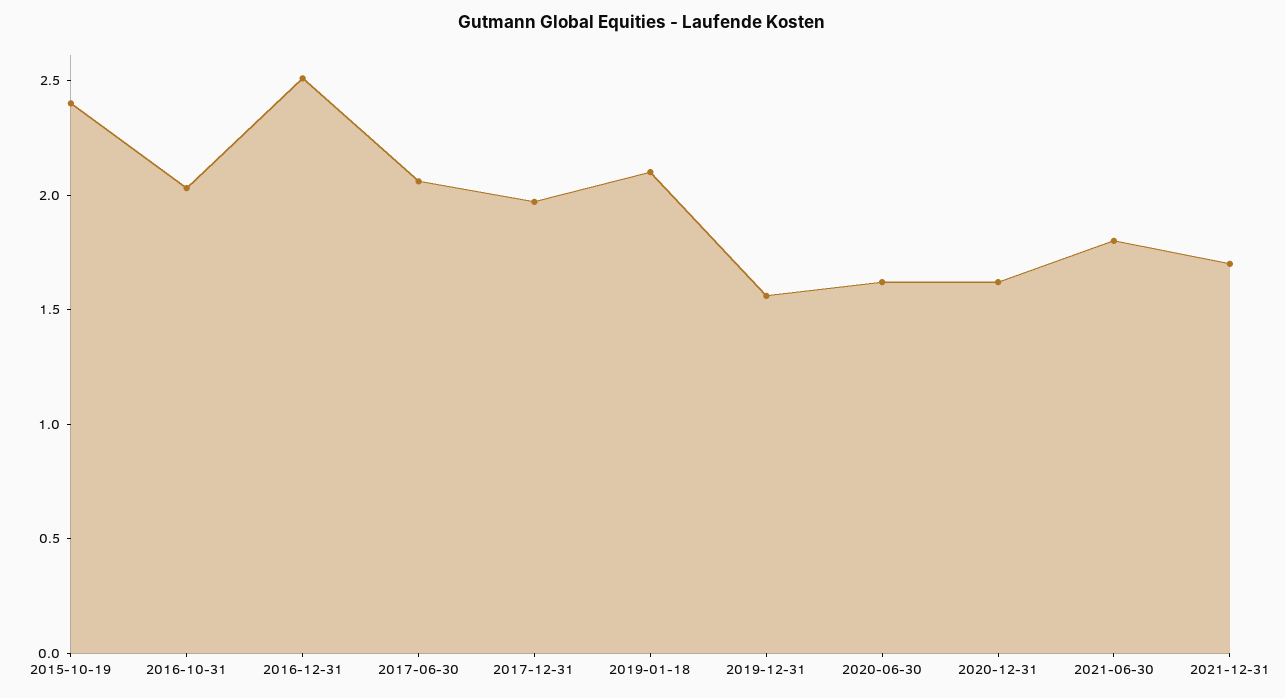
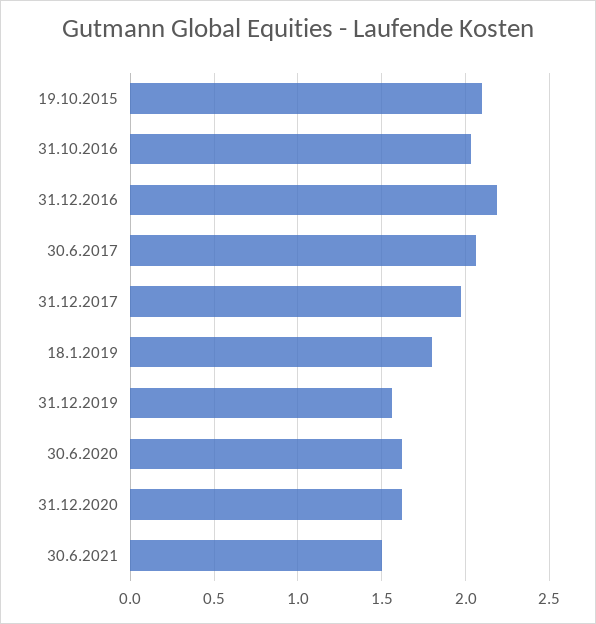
  {
-   "2015-10-19": 2.4,
+   "2015-10-19": 2.1,
    "2016-10-31": 2.05,
-   "2016-12-31": 2.5,
+   "2016-12-31": 2.2,
    "2017-06-30": 2.05,
    "2017-12-31": 1.95,
-   "2019-01-18": 2.1,
+   "2019-01-18": 1.8,
    "2019-12-31": 1.55,
    "2020-06-30": 1.6,
    "2020-12-31": 1.6,
-   "2021-06-30": 1.8,
+   "2021-06-30": 1.5
-   "2021-12-31": 1.7
  }

